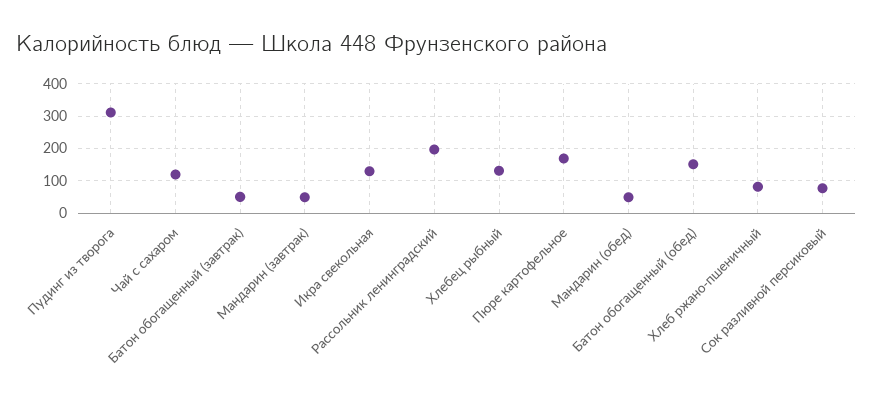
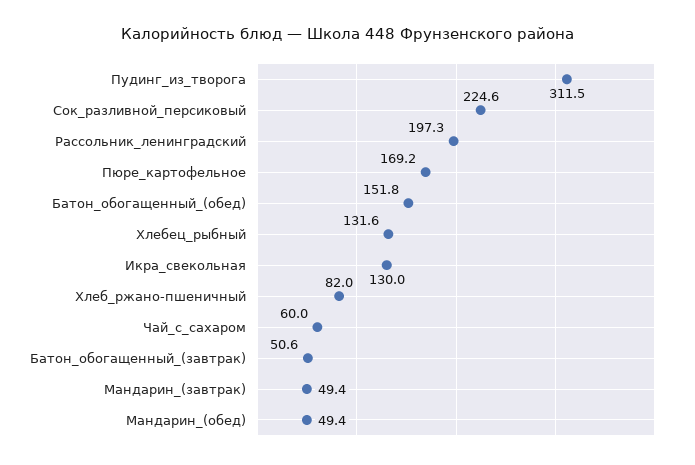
  {
    "Пудинг из творога": 311.5,
-   "Чай с сахаром": 120,
+   "Чай с сахаром": 60,
    "Батон обогащенный (завтрак)": 50.6,
    "Мандарин (завтрак)": 49.4,
    "Икра свекольная": 130,
    "Рассольник ленинградский": 197.3,
    "Хлебец рыбный": 131.6,
    "Пюре картофельное": 169.2,
    "Мандарин (обед)": 49.4,
    "Батон обогащенный (обед)": 151.8,
    "Хлеб ржано-пшеничный": 82,
-   "Сок разливной персиковый": 80
+   "Сок разливной персиковый": 224.6
  }

